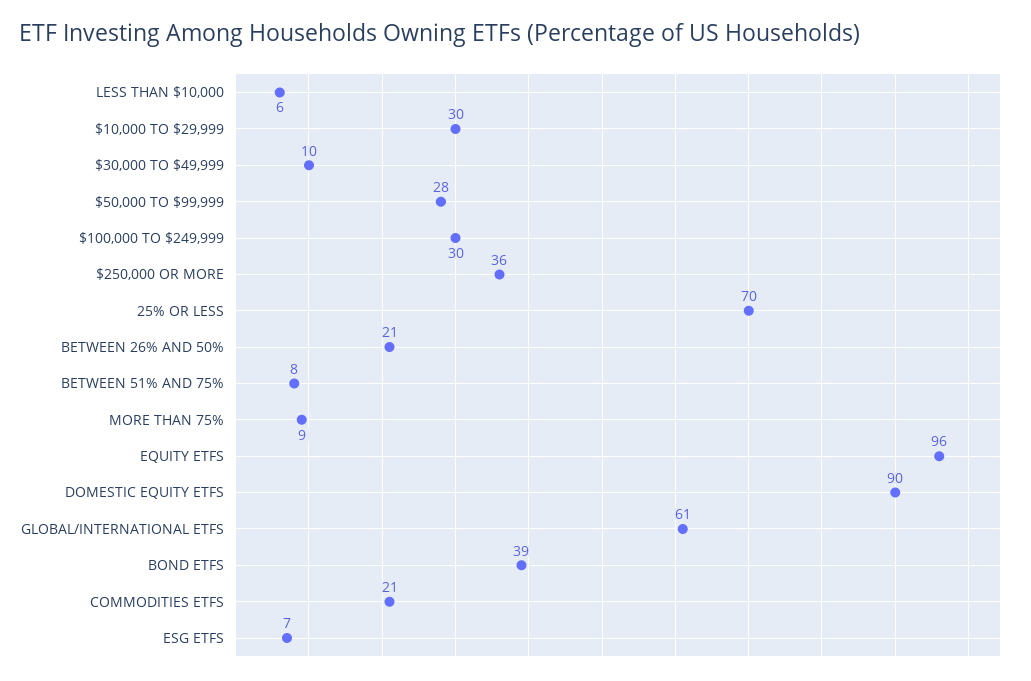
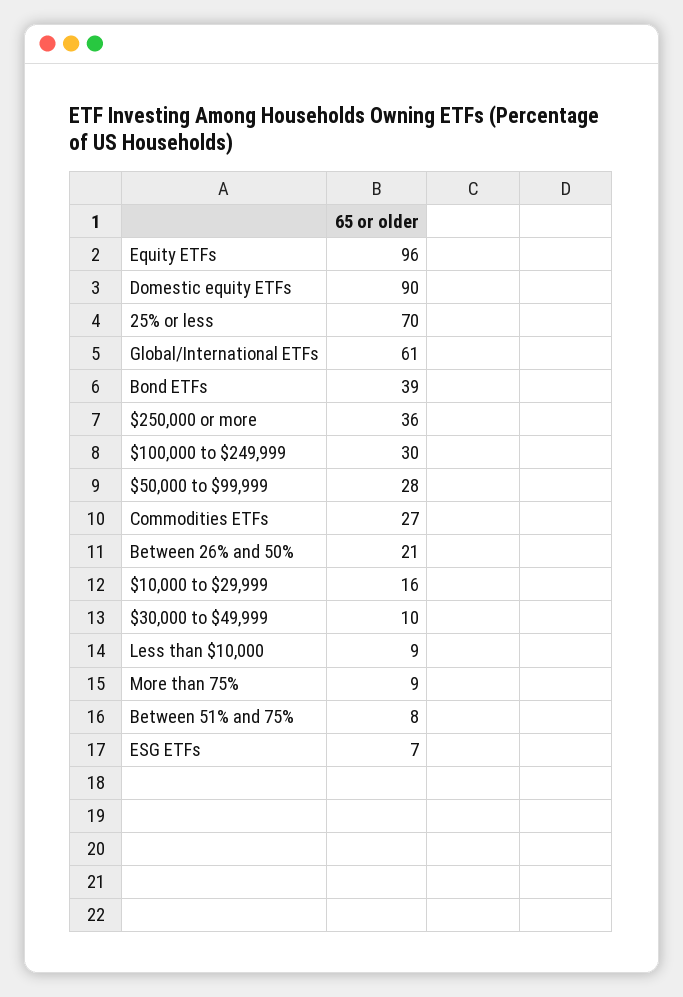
  {
-   "LESS THAN $10,000": 6,
+   "LESS THAN $10,000": 9,
-   "$10,000 TO $29,999": 30,
+   "$10,000 TO $29,999": 16,
    "$30,000 TO $49,999": 10,
    "$50,000 TO $99,999": 28,
    "$100,000 TO $249,999": 30,
    "$250,000 OR MORE": 36,
    "25% OR LESS": 70,
    "BETWEEN 26% AND 50%": 21,
    "BETWEEN 51% AND 75%": 8,
    "MORE THAN 75%": 9,
    "EQUITY ETFS": 96,
    "DOMESTIC EQUITY ETFS": 90,
    "GLOBAL/INTERNATIONAL ETFS": 61,
    "BOND ETFS": 39,
-   "COMMODITIES ETFS": 21,
+   "COMMODITIES ETFS": 27,
    "ESG ETFS": 7
  }

